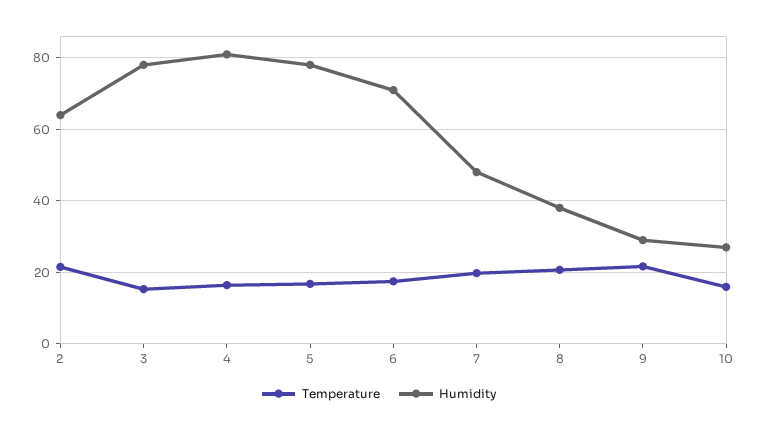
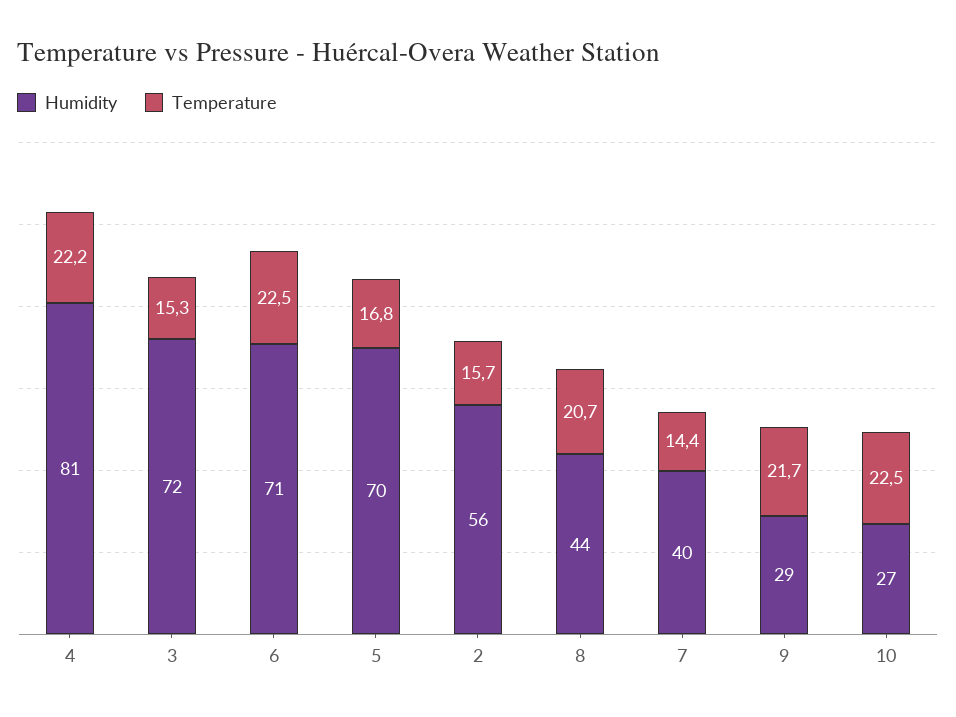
  {
    "Temperature": {
-     "2": 22,
+     "2": 15.7,
      "3": 15.3,
-     "4": 16,
+     "4": 22.2,
      "5": 16.8,
-     "6": 18,
+     "6": 22.5,
-     "7": 20,
+     "7": 14.4,
      "8": 20.7,
      "9": 21.7,
-     "10": 16
+     "10": 22.5
    },
    "Humidity": {
-     "2": 64,
+     "2": 56,
-     "3": 78,
+     "3": 72,
      "4": 81,
-     "5": 78,
+     "5": 70,
      "6": 71,
-     "7": 48,
+     "7": 40,
-     "8": 38,
+     "8": 44,
      "9": 29,
      "10": 27
    }
  }

